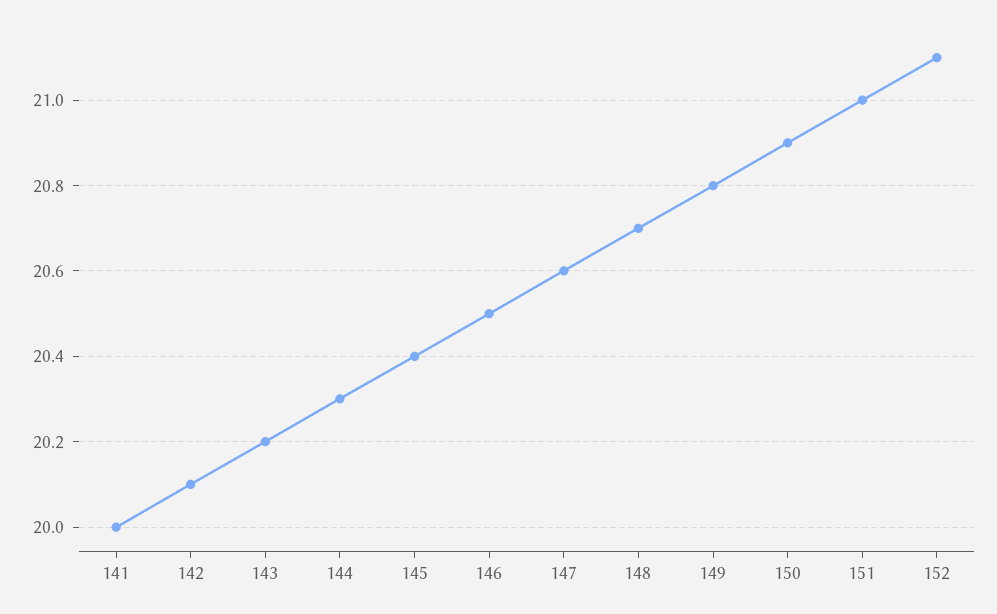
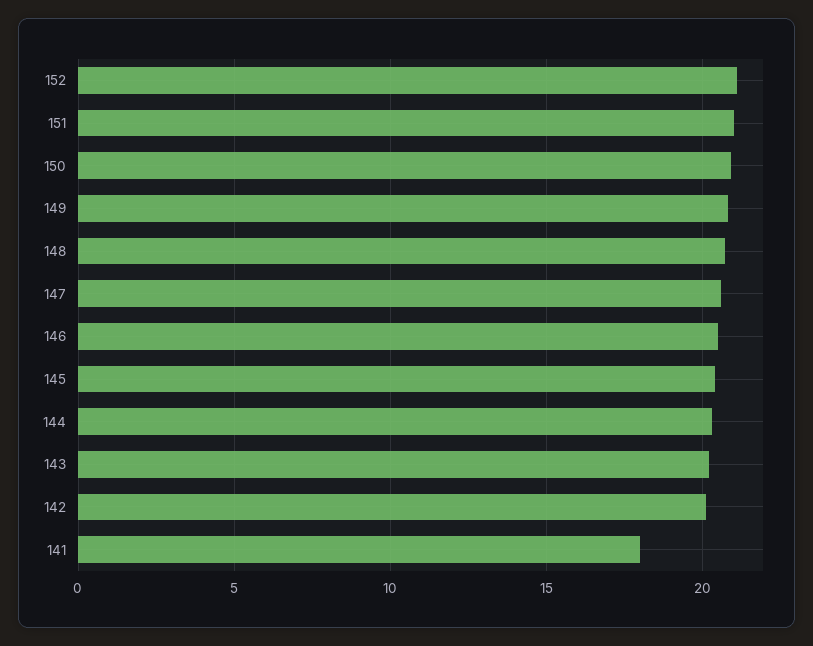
  {
-   "141": 20,
+   "141": 18,
    "142": 20.1,
    "143": 20.2,
    "144": 20.3,
    "145": 20.4,
    "146": 20.5,
    "147": 20.6,
    "148": 20.7,
    "149": 20.8,
    "150": 20.9,
    "151": 21,
    "152": 21.1
  }

